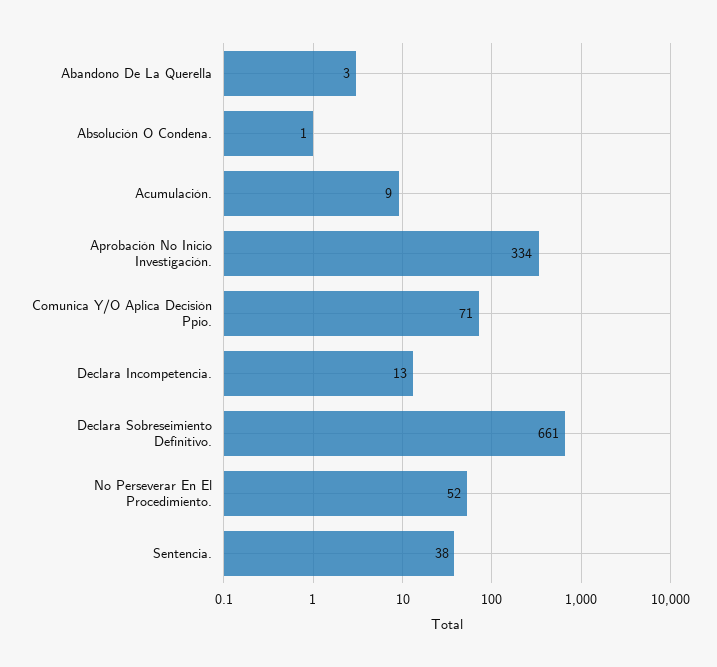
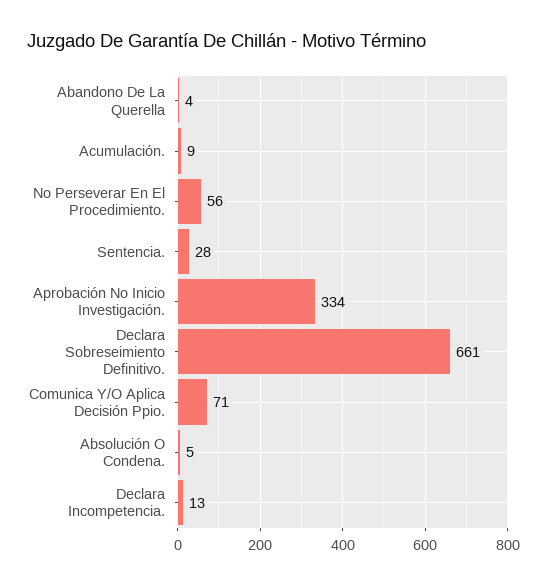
  {
-   "Abandono De La Querella": 3,
+   "Abandono De La Querella": 4,
-   "Absolución O Condena.": 1,
+   "Absolución O Condena.": 5,
    "Acumulación.": 9,
    "Aprobación No Inicio Investigación.": 334,
    "Comunica Y/O Aplica Decisión Ppio.": 71,
    "Declara Incompetencia.": 13,
    "Declara Sobreseimiento Definitivo.": 661,
-   "No Perseverar En El Procedimiento.": 52,
+   "No Perseverar En El Procedimiento.": 56,
-   "Sentencia.": 38
+   "Sentencia.": 28
  }

